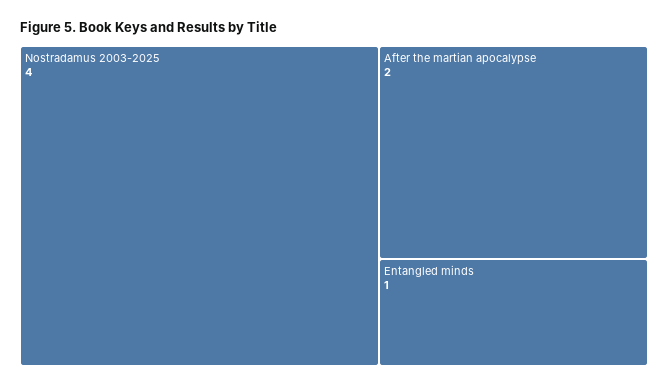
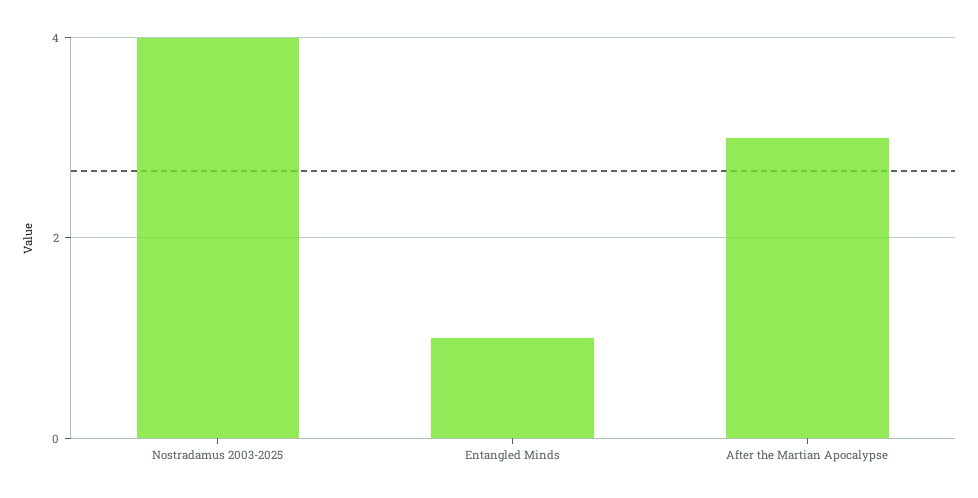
  {
    "Nostradamus 2003-2025": 4,
-   "After the martian apocalypse": 2,
+   "After the martian apocalypse": 3,
    "Entangled minds": 1
  }

